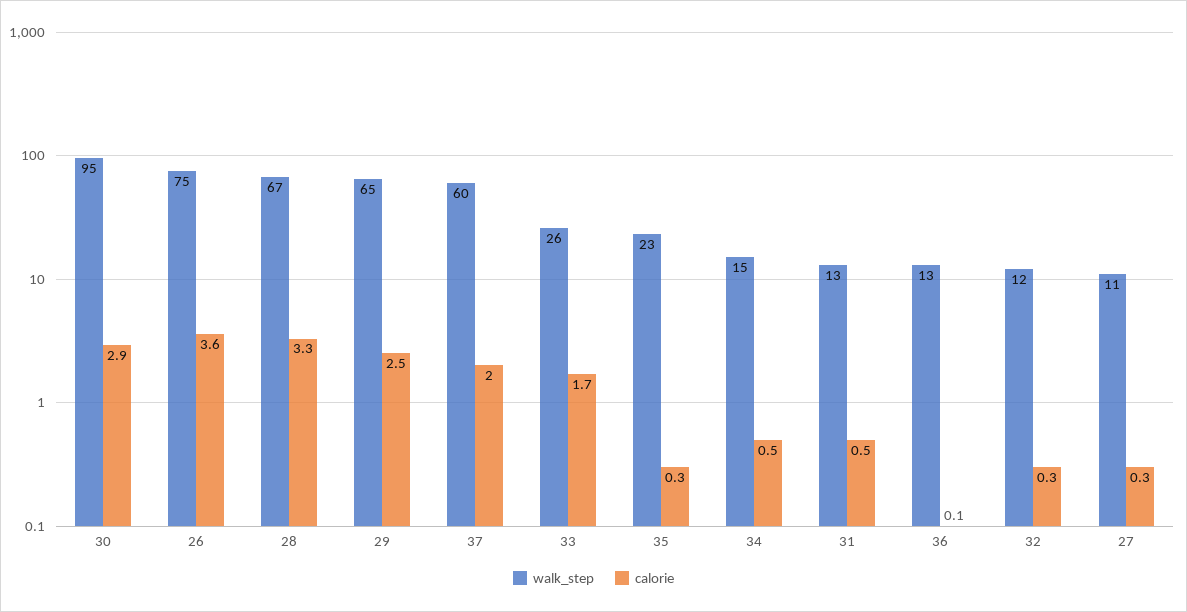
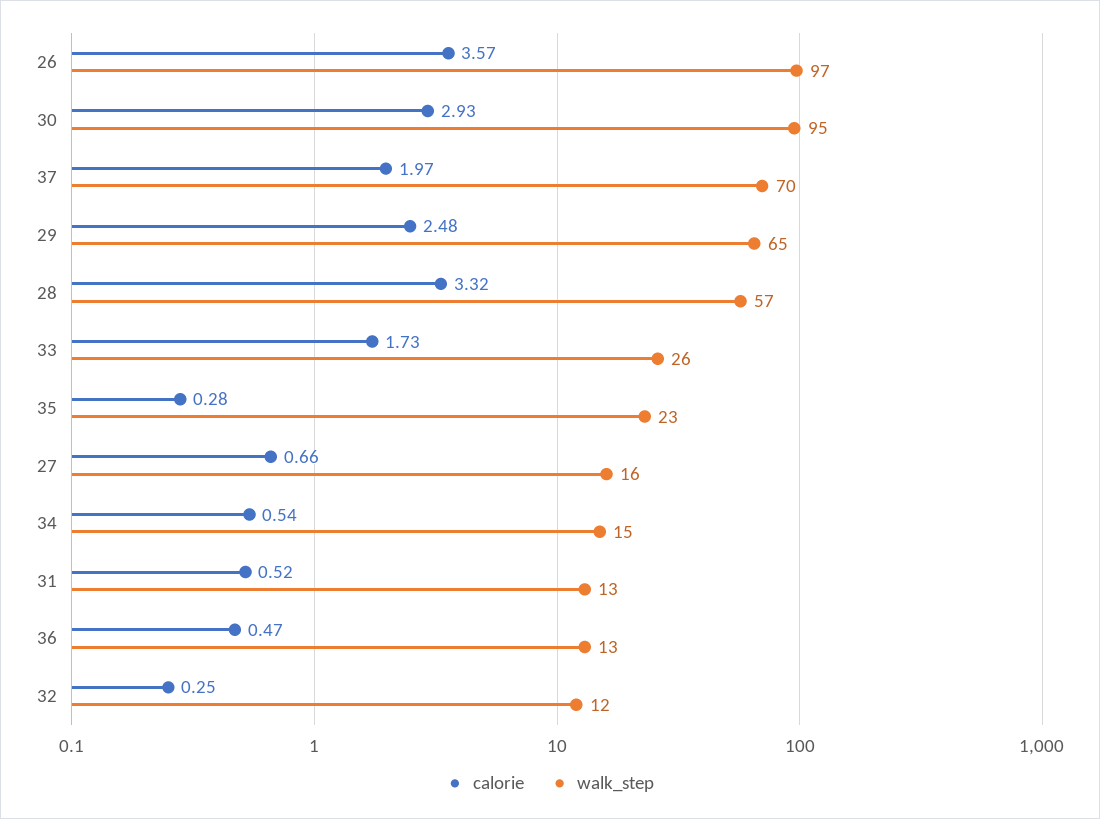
  {
    "walk_step": {
      "30": 95,
-     "26": 75,
+     "26": 97,
-     "28": 67,
+     "28": 57,
      "29": 65,
-     "37": 60,
+     "37": 70,
      "33": 26,
      "35": 23,
      "34": 15,
      "31": 13,
      "36": 13,
      "32": 12,
-     "27": 11
+     "27": 16
    },
    "calorie": {
      "30": 2.93,
      "26": 3.57,
      "28": 3.32,
      "29": 2.48,
      "37": 1.97,
      "33": 1.73,
      "35": 0.28,
      "34": 0.54,
      "31": 0.52,
-     "36": 0.1,
+     "36": 0.47,
      "32": 0.25,
-     "27": 0.3
+     "27": 0.66
    }
  }

